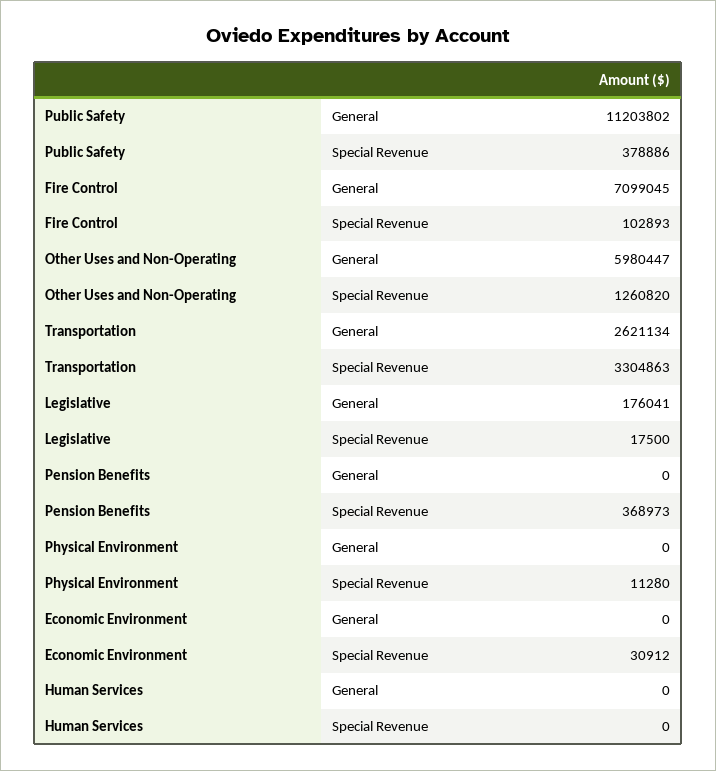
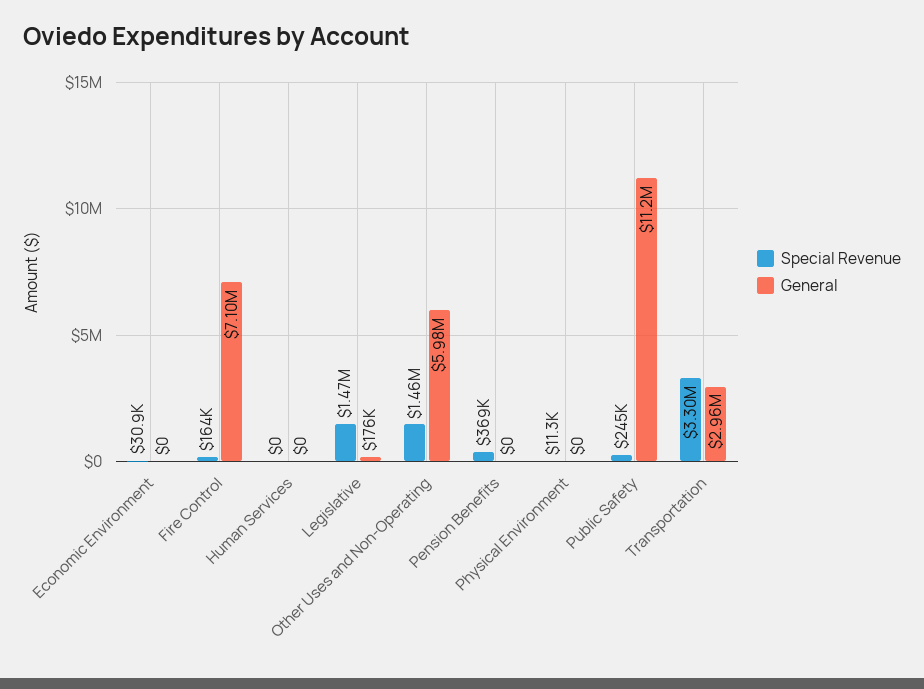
  {
    "General": {
      "Public Safety": 11203802,
      "Fire Control": 7099045,
      "Other Uses and Non-Operating": 5980447,
-     "Transportation": 2621134,
+     "Transportation": 2960000,
      "Legislative": 176041,
      "Pension Benefits": 0,
      "Physical Environment": 0,
      "Economic Environment": 0,
      "Human Services": 0
    },
    "Special Revenue": {
-     "Public Safety": 378886,
+     "Public Safety": 245000,
-     "Fire Control": 102893,
+     "Fire Control": 164000,
-     "Other Uses and Non-Operating": 1260820,
+     "Other Uses and Non-Operating": 1460000,
      "Transportation": 3304863,
-     "Legislative": 17500,
+     "Legislative": 1470000,
      "Pension Benefits": 368973,
      "Physical Environment": 11280,
      "Economic Environment": 30912,
      "Human Services": 0
    }
  }

